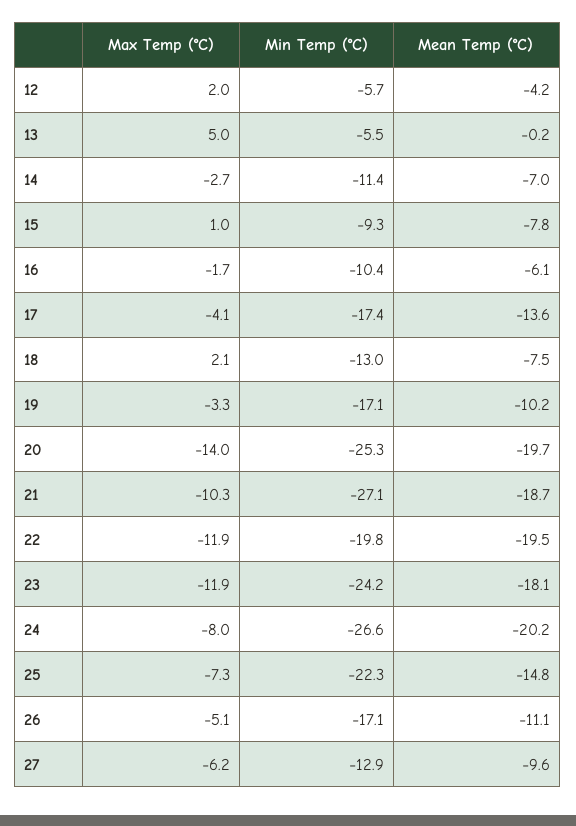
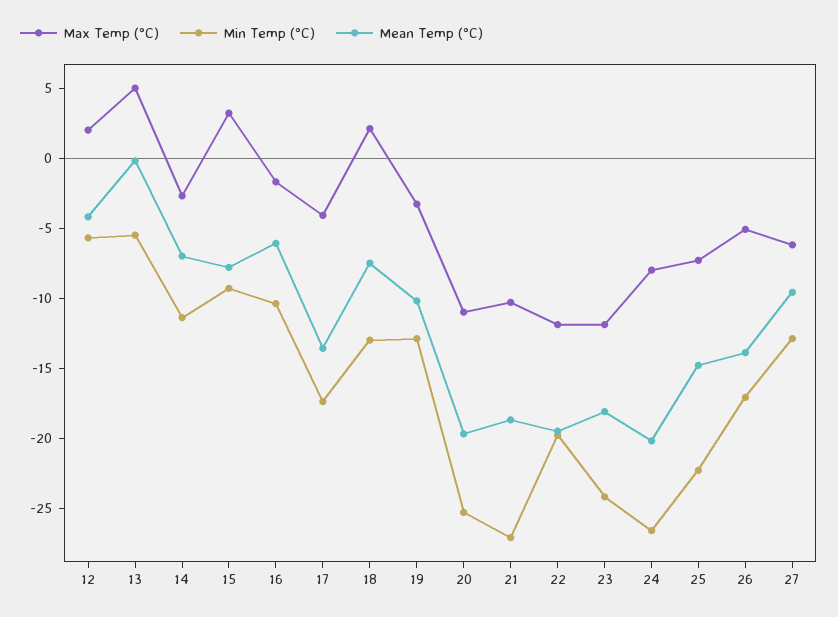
  {
    "Max Temp (°C)": {
      "12": 2,
      "13": 5,
      "14": -2.7,
-     "15": 1,
+     "15": 3,
      "16": -1.7,
      "17": -4.1,
      "18": 2.1,
      "19": -3.3,
-     "20": -14,
+     "20": -11,
      "21": -10.3,
      "22": -11.9,
      "23": -11.9,
      "24": -8,
      "25": -7.3,
      "26": -5.1,
      "27": -6.2
    },
    "Min Temp (°C)": {
      "12": -5.7,
      "13": -5.5,
      "14": -11.4,
      "15": -9.3,
      "16": -10.4,
      "17": -17.4,
      "18": -13,
-     "19": -17.1,
+     "19": -13,
      "20": -25.3,
      "21": -27.1,
      "22": -19.8,
      "23": -24.2,
      "24": -26.6,
      "25": -22.3,
      "26": -17.1,
      "27": -12.9
    },
    "Mean Temp (°C)": {
      "12": -4.2,
      "13": -0.2,
      "14": -7,
      "15": -7.8,
      "16": -6.1,
      "17": -13.6,
      "18": -7.5,
      "19": -10.2,
      "20": -19.7,
      "21": -18.7,
      "22": -19.5,
      "23": -18.1,
      "24": -20.2,
      "25": -14.8,
-     "26": -11.1,
+     "26": -14,
      "27": -9.6
    }
  }

